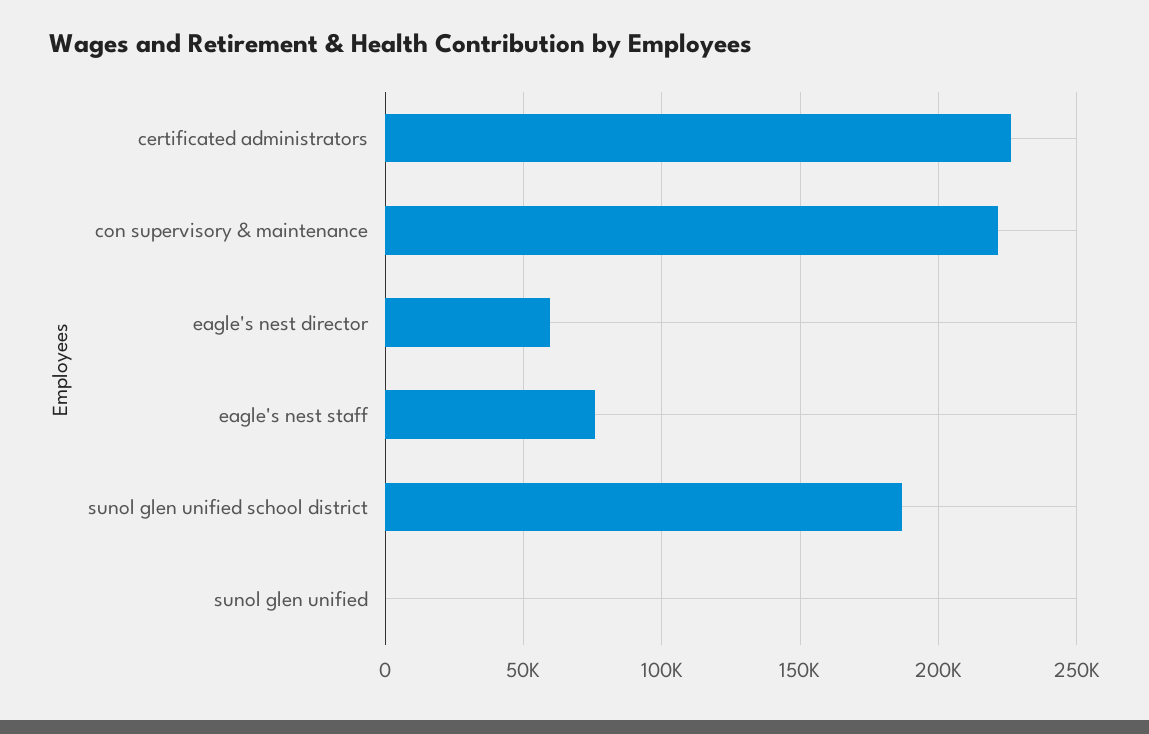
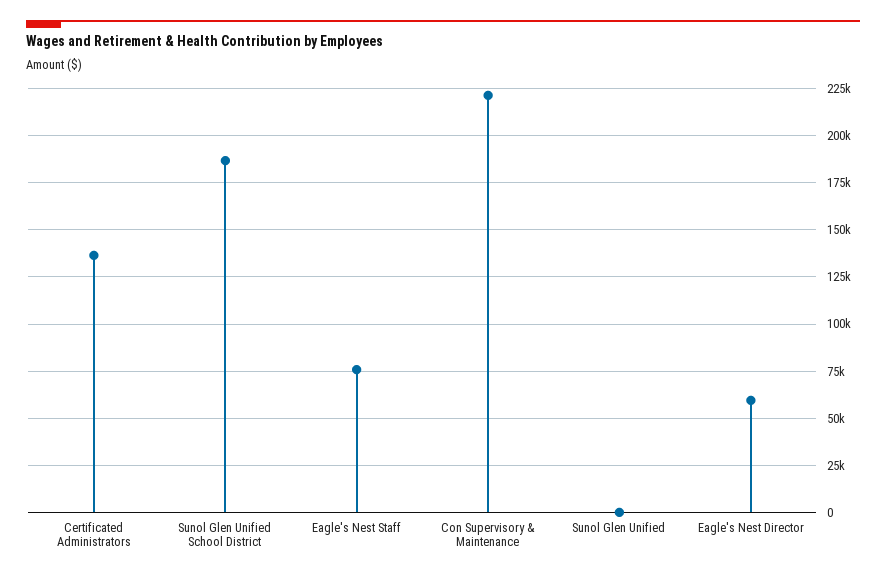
  {
-   "certificated administrators": 225000,
+   "certificated administrators": 135000,
    "con supervisory & maintenance": 220000,
    "eagle's nest director": 60000,
    "eagle's nest staff": 75000,
    "sunol glen unified school district": 185000,
    "sunol glen unified": 0
  }

